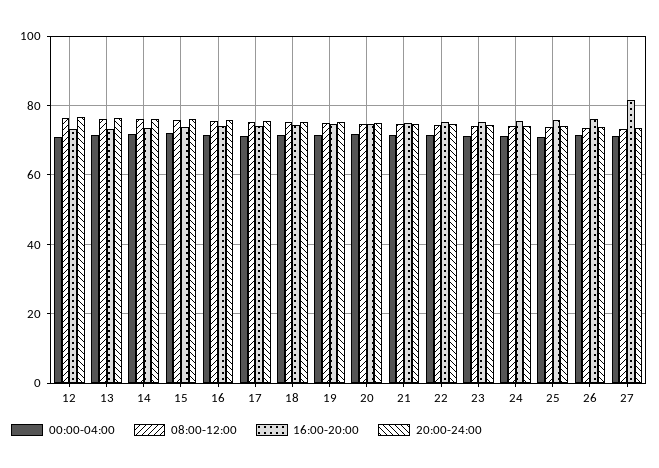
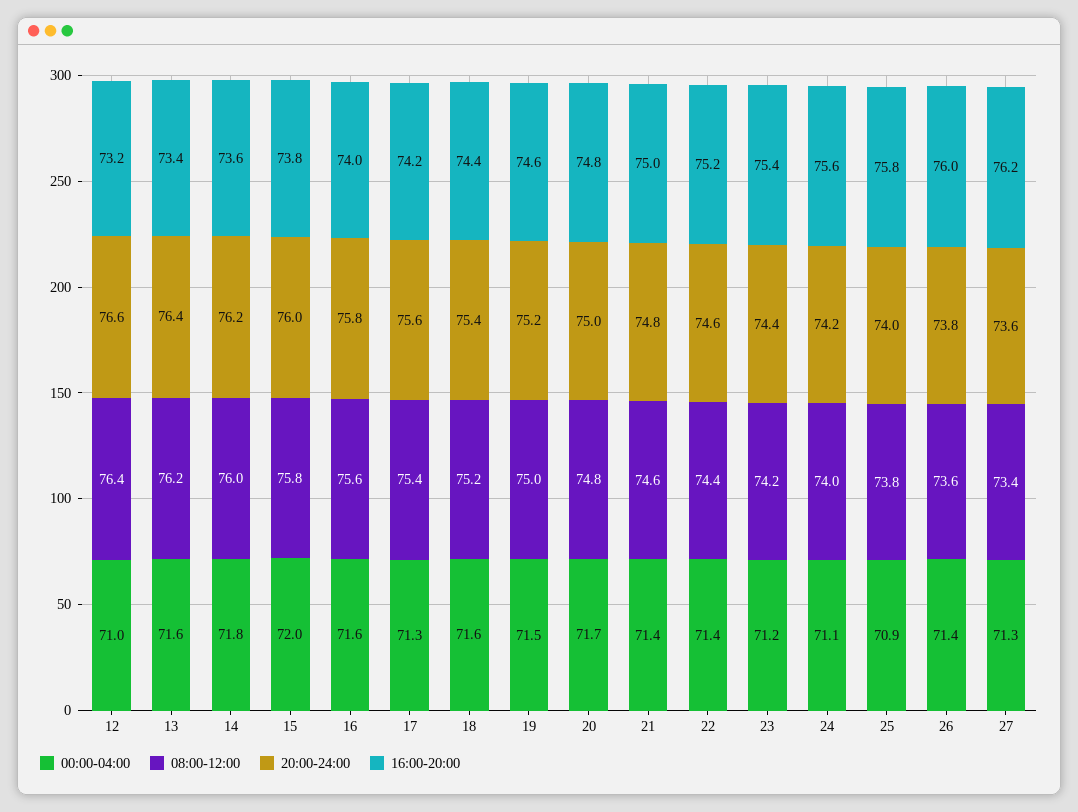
  {
    "00:00-04:00": {
      "12": 71,
      "13": 71.6,
      "14": 71.8,
      "15": 72,
      "16": 71.6,
      "17": 71.3,
      "18": 71.6,
      "19": 71.5,
      "20": 71.7,
      "21": 71.4,
      "22": 71.4,
      "23": 71.2,
      "24": 71.1,
      "25": 70.9,
      "26": 71.4,
      "27": 71.3
    },
    "08:00-12:00": {
      "12": 76.4,
      "13": 76.2,
      "14": 76,
      "15": 75.8,
      "16": 75.6,
      "17": 75.4,
      "18": 75.2,
      "19": 75,
      "20": 74.8,
      "21": 74.6,
      "22": 74.4,
      "23": 74.2,
      "24": 74,
      "25": 73.8,
      "26": 73.6,
      "27": 73.4
    },
    "16:00-20:00": {
      "12": 73.2,
      "13": 73.4,
      "14": 73.6,
      "15": 73.8,
      "16": 74,
      "17": 74.2,
      "18": 74.4,
      "19": 74.6,
      "20": 74.8,
      "21": 75,
      "22": 75.2,
      "23": 75.4,
      "24": 75.6,
      "25": 75.8,
      "26": 76,
-     "27": 82
+     "27": 76.2
    },
    "20:00-24:00": {
      "12": 76.6,
      "13": 76.4,
      "14": 76.2,
      "15": 76,
      "16": 75.8,
      "17": 75.6,
      "18": 75.4,
      "19": 75.2,
      "20": 75,
      "21": 74.8,
      "22": 74.6,
      "23": 74.4,
      "24": 74.2,
      "25": 74,
      "26": 73.8,
      "27": 73.6
    }
  }

